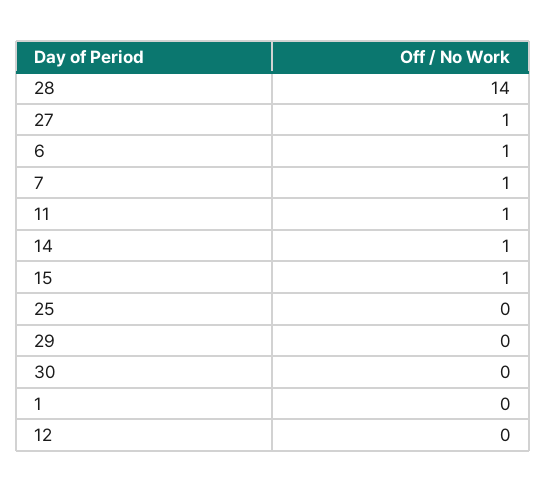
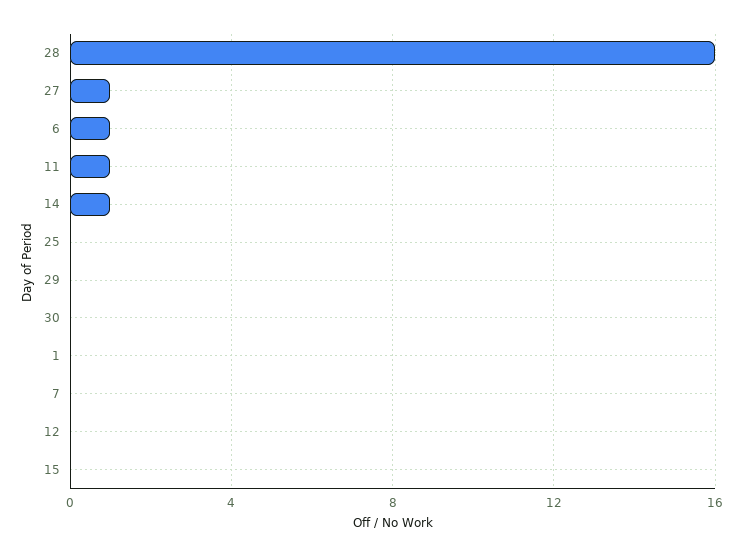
  {
-   "28": 14,
+   "28": 16,
    "27": 1,
    "6": 1,
-   "7": 1,
+   "7": 0,
    "11": 1,
    "14": 1,
-   "15": 1,
+   "15": 0,
    "25": 0,
    "29": 0,
    "30": 0,
    "1": 0,
    "12": 0
  }

